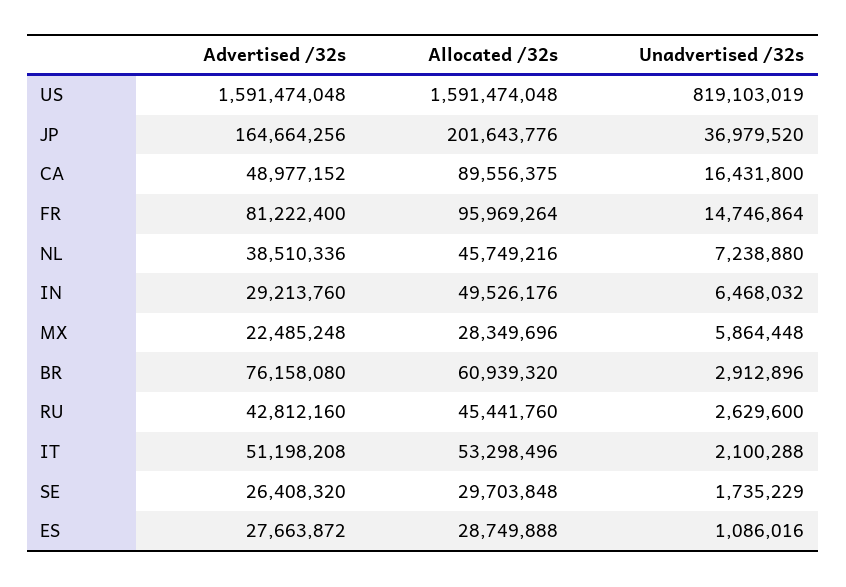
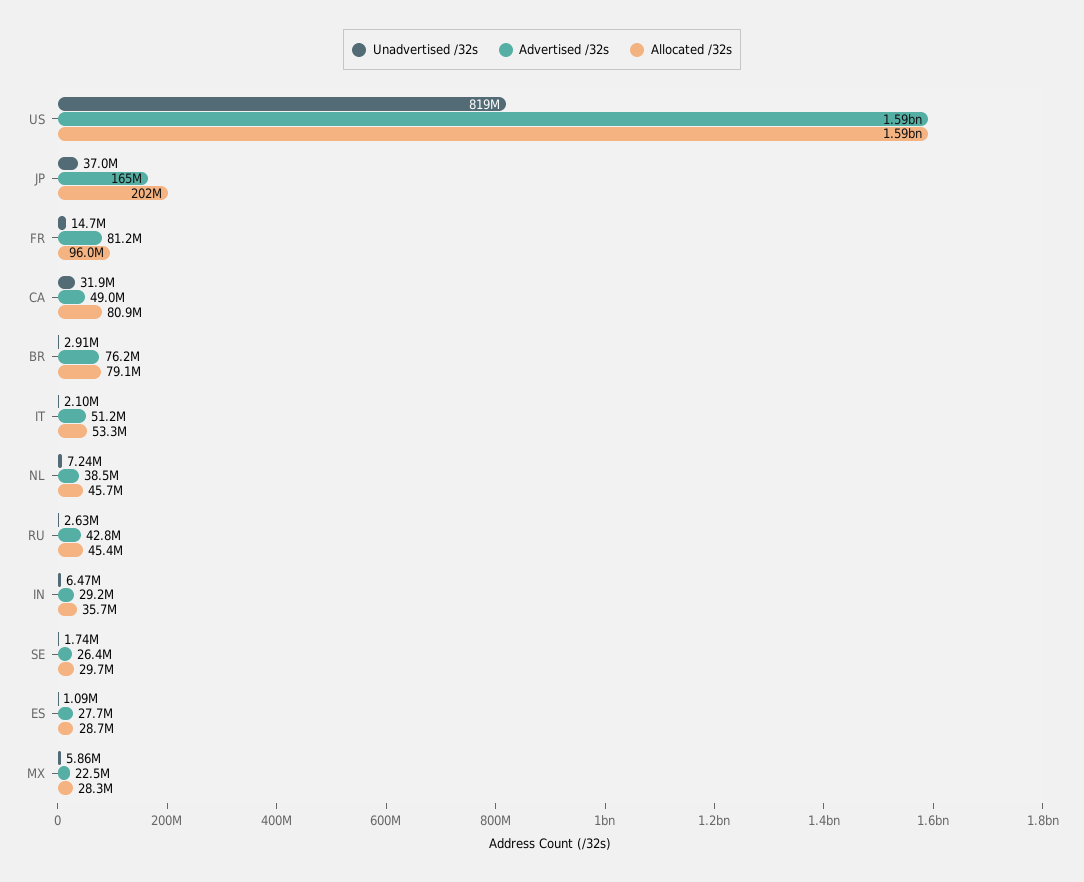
  {
    "Advertised /32s": {
      "US": 1591474048,
      "JP": 164664256,
      "CA": 48977152,
      "FR": 81222400,
      "NL": 38510336,
      "IN": 29213760,
      "MX": 22485248,
      "BR": 76158080,
      "RU": 42812160,
      "IT": 51198208,
      "SE": 26408320,
      "ES": 27663872
    },
    "Allocated /32s": {
      "US": 1591474048,
      "JP": 201643776,
-     "CA": 89556375,
+     "CA": 80900000,
      "FR": 95969264,
      "NL": 45749216,
-     "IN": 49526176,
+     "IN": 35700000,
      "MX": 28349696,
-     "BR": 60939320,
+     "BR": 79100000,
      "RU": 45441760,
      "IT": 53298496,
      "SE": 29703848,
      "ES": 28749888
    },
    "Unadvertised /32s": {
      "US": 819103019,
      "JP": 36979520,
-     "CA": 16431800,
+     "CA": 31900000,
      "FR": 14746864,
      "NL": 7238880,
      "IN": 6468032,
      "MX": 5864448,
      "BR": 2912896,
      "RU": 2629600,
      "IT": 2100288,
      "SE": 1735229,
      "ES": 1086016
    }
  }

